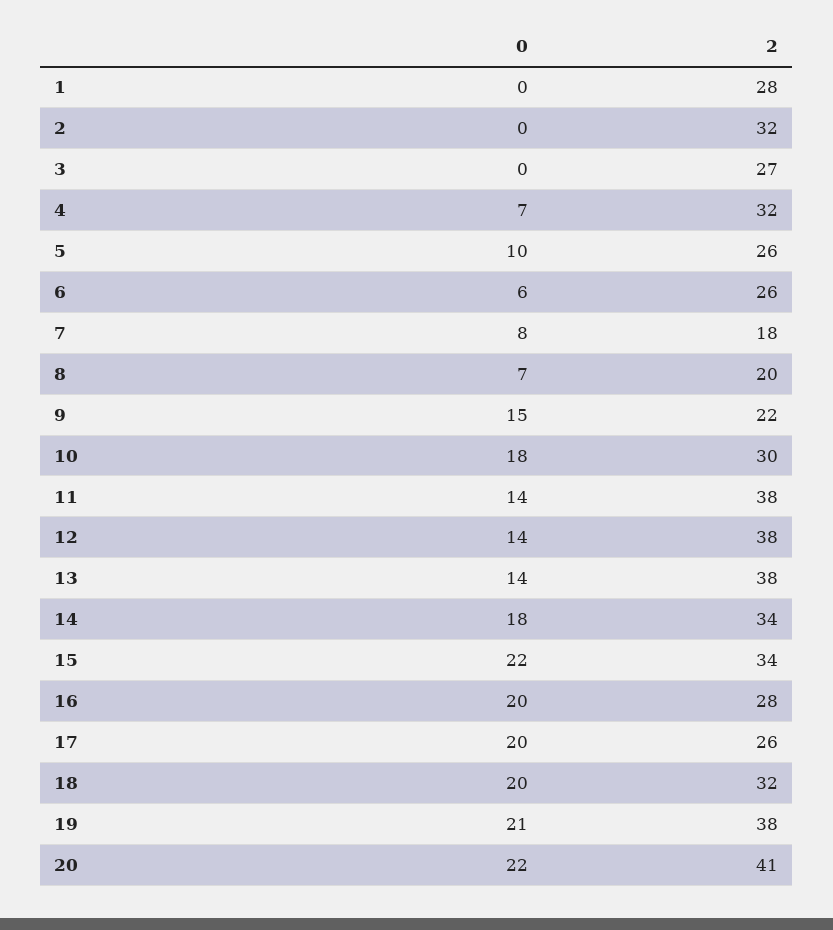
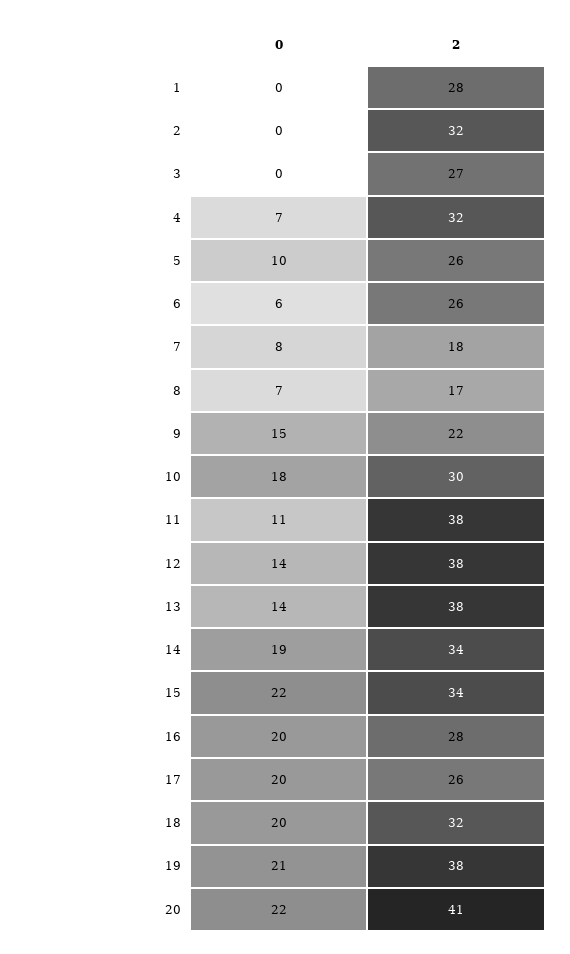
  {
    "0": {
      "1": 0,
      "2": 0,
      "3": 0,
      "4": 7,
      "5": 10,
      "6": 6,
      "7": 8,
      "8": 7,
      "9": 15,
      "10": 18,
-     "11": 14,
+     "11": 11,
      "12": 14,
      "13": 14,
-     "14": 18,
+     "14": 19,
      "15": 22,
      "16": 20,
      "17": 20,
      "18": 20,
      "19": 21,
      "20": 22
    },
    "2": {
      "1": 28,
      "2": 32,
      "3": 27,
      "4": 32,
      "5": 26,
      "6": 26,
      "7": 18,
-     "8": 20,
+     "8": 17,
      "9": 22,
      "10": 30,
      "11": 38,
      "12": 38,
      "13": 38,
      "14": 34,
      "15": 34,
      "16": 28,
      "17": 26,
      "18": 32,
      "19": 38,
      "20": 41
    }
  }

